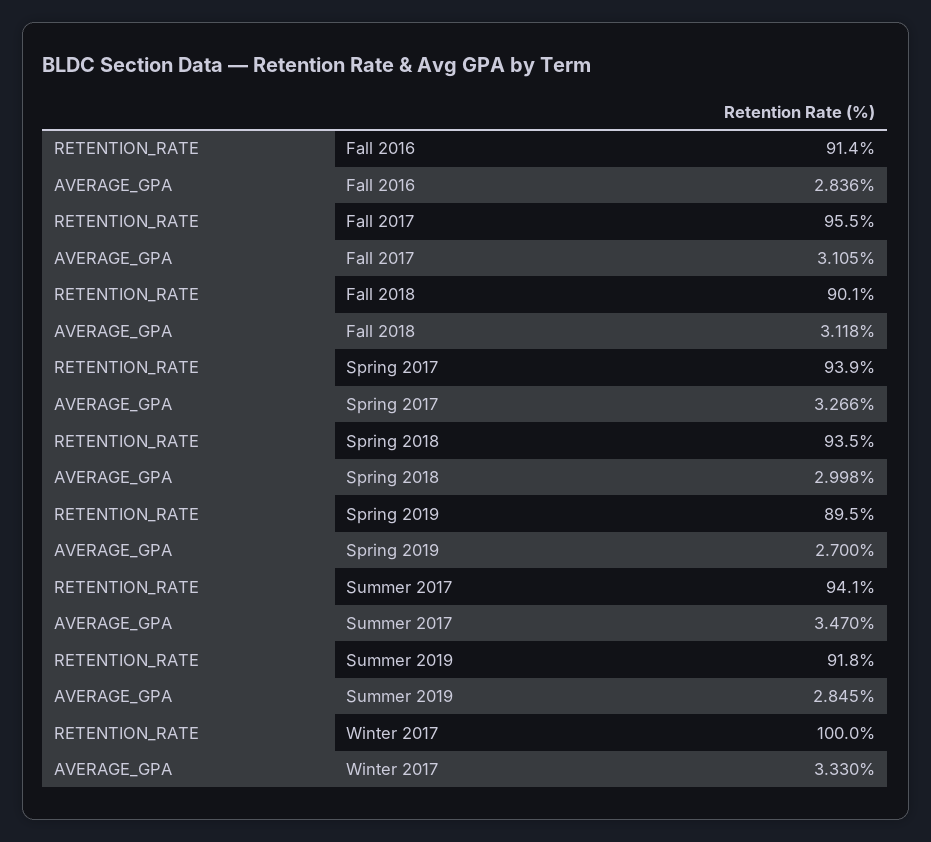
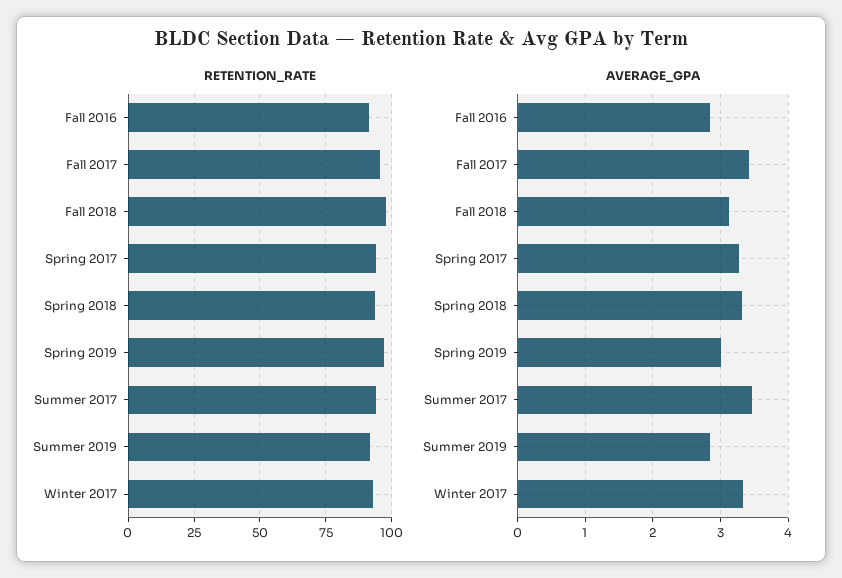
  {
    "RETENTION_RATE": {
      "Fall 2016": 91.4,
      "Fall 2017": 95.5,
-     "Fall 2018": 90.1,
+     "Fall 2018": 97.5,
      "Spring 2017": 93.9,
      "Spring 2018": 93.5,
-     "Spring 2019": 89.5,
+     "Spring 2019": 97.5,
      "Summer 2017": 94.1,
      "Summer 2019": 91.8,
-     "Winter 2017": 100
+     "Winter 2017": 92.5
    },
    "AVERAGE_GPA": {
      "Fall 2016": 2.836,
-     "Fall 2017": 3.105,
+     "Fall 2017": 3.4,
      "Fall 2018": 3.118,
      "Spring 2017": 3.266,
-     "Spring 2018": 2.998,
+     "Spring 2018": 3.3,
-     "Spring 2019": 2.7,
+     "Spring 2019": 3,
      "Summer 2017": 3.47,
      "Summer 2019": 2.845,
      "Winter 2017": 3.33
    }
  }

